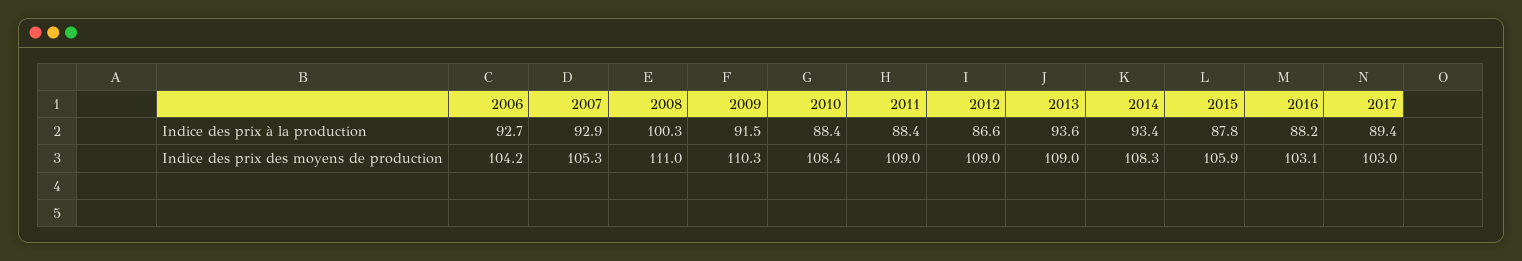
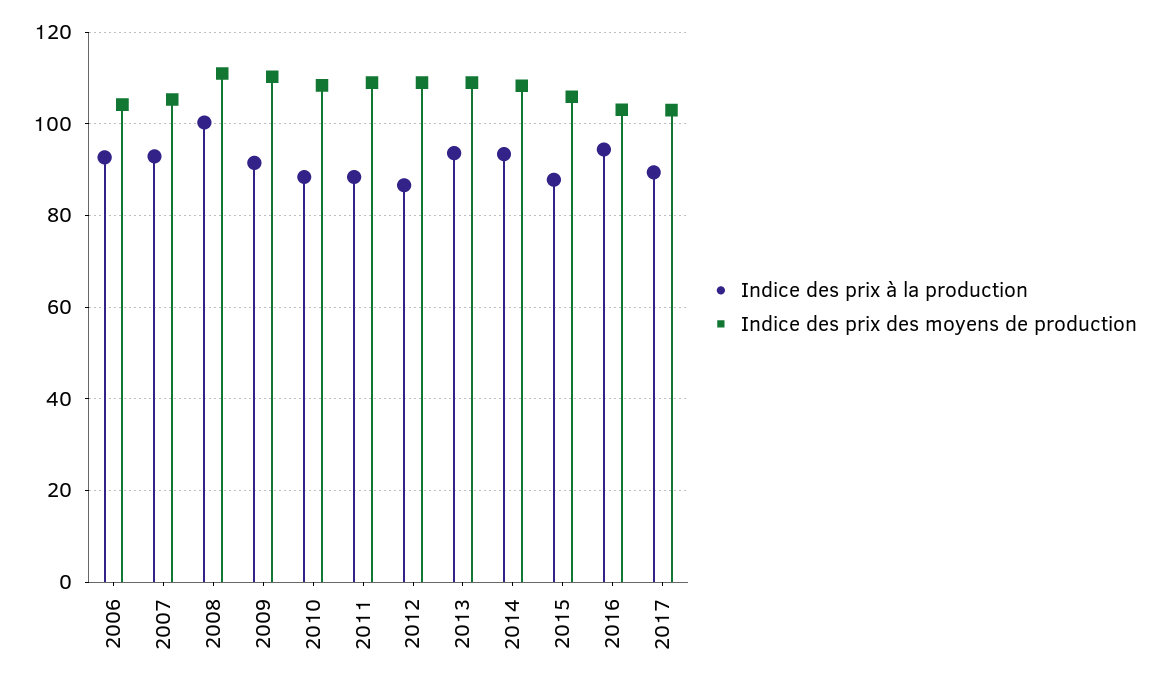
  {
    "Indice des prix à la production": {
      "2006": 92.7,
      "2007": 92.9,
      "2008": 100.3,
      "2009": 91.5,
      "2010": 88.4,
      "2011": 88.4,
      "2012": 86.6,
      "2013": 93.6,
      "2014": 93.4,
      "2015": 87.8,
-     "2016": 88.2,
+     "2016": 94,
      "2017": 89.4
    },
    "Indice des prix des moyens de production": {
      "2006": 104.2,
      "2007": 105.3,
      "2008": 111,
      "2009": 110.3,
      "2010": 108.4,
      "2011": 109,
      "2012": 109,
      "2013": 109,
      "2014": 108.3,
      "2015": 105.9,
      "2016": 103.1,
      "2017": 103
    }
  }

